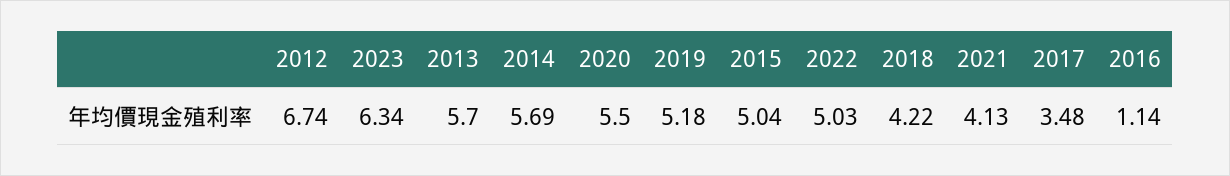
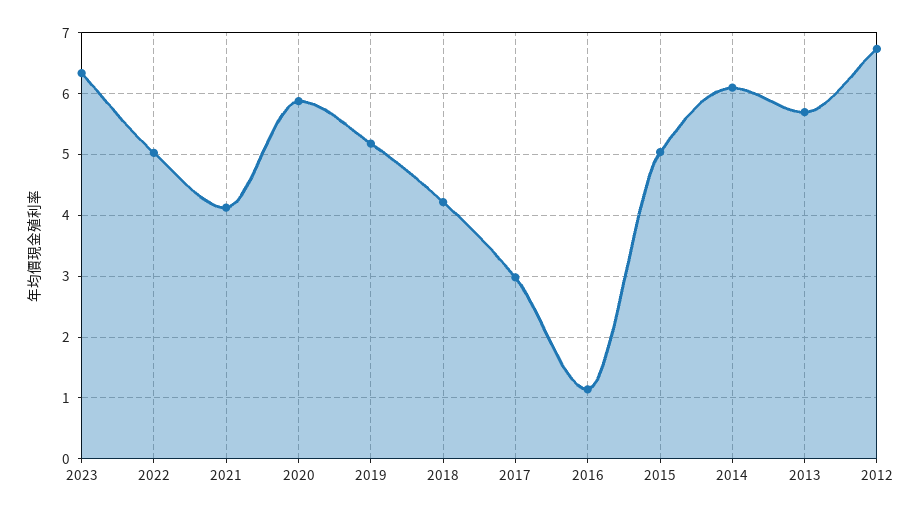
  {
    "2012": 6.74,
    "2023": 6.34,
    "2013": 5.7,
-   "2014": 5.69,
+   "2014": 6.1,
-   "2020": 5.5,
+   "2020": 5.9,
    "2019": 5.18,
    "2015": 5.04,
    "2022": 5.03,
    "2018": 4.22,
    "2021": 4.13,
-   "2017": 3.48,
+   "2017": 3,
    "2016": 1.14
  }

